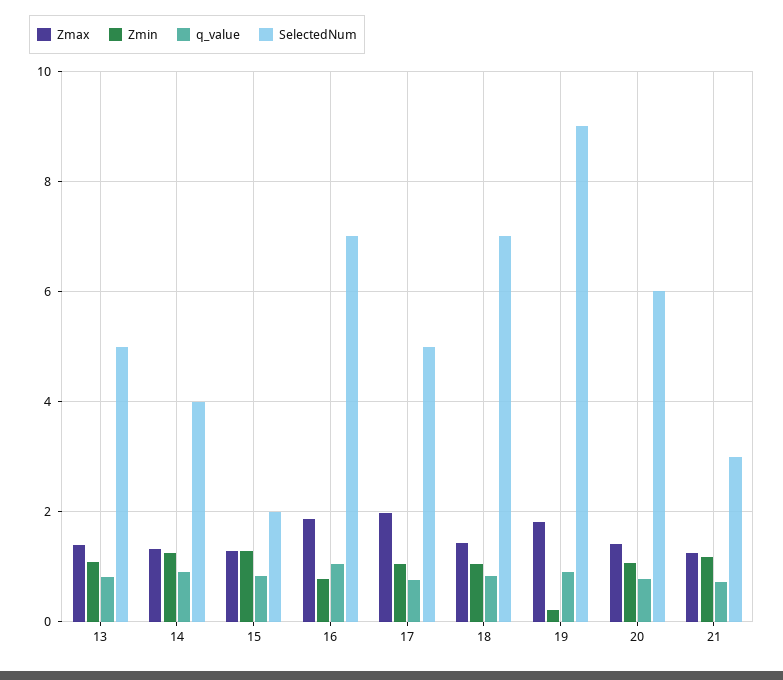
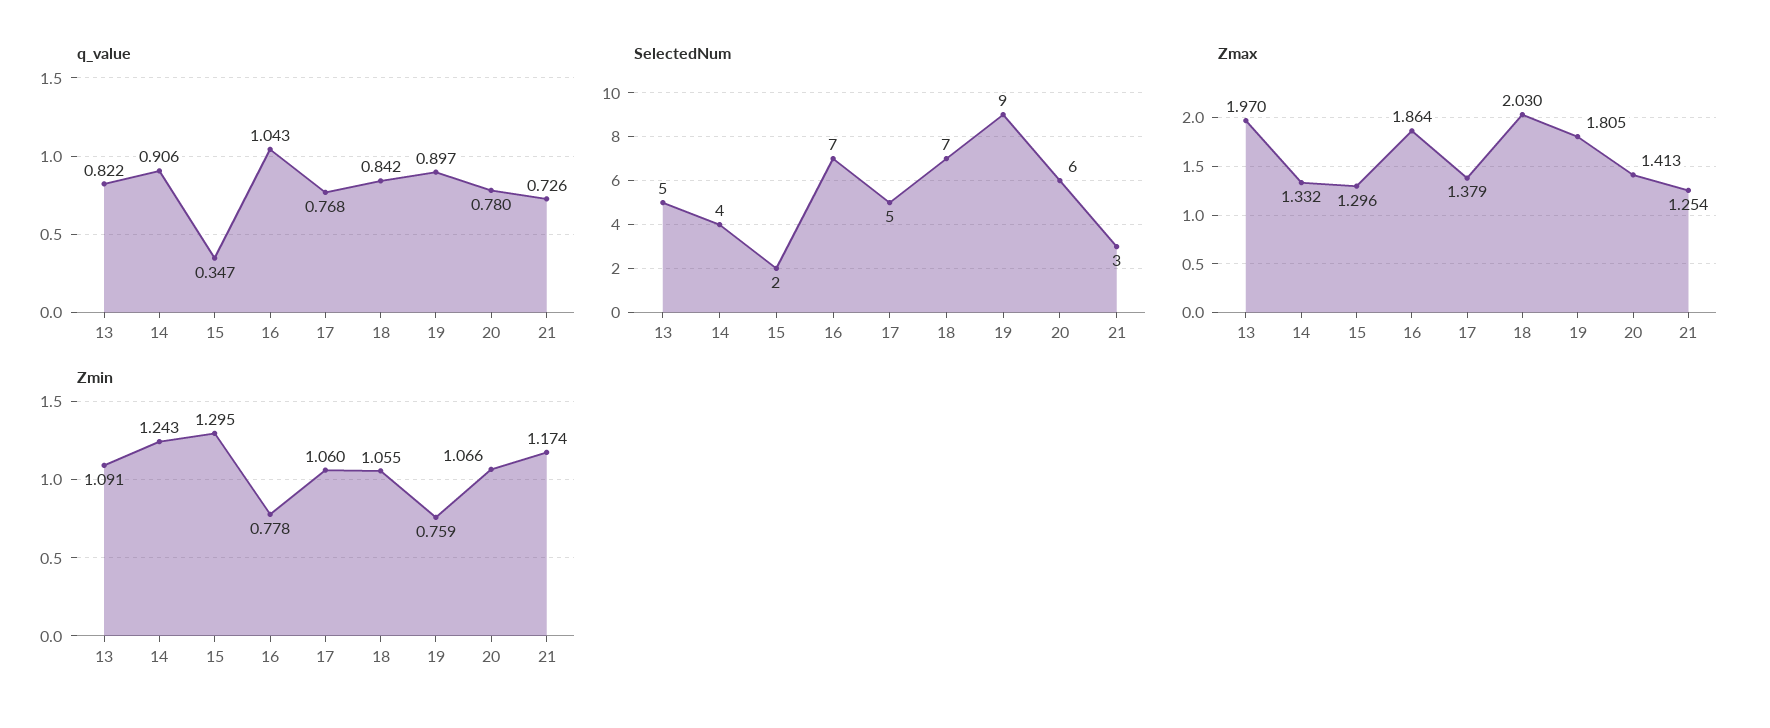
  {
    "Zmax": {
-     "13": 1.4,
+     "13": 1.97,
      "14": 1.332,
      "15": 1.296,
      "16": 1.864,
-     "17": 2,
+     "17": 1.379,
-     "18": 1.4,
+     "18": 2.03,
      "19": 1.805,
      "20": 1.413,
      "21": 1.254
    },
    "Zmin": {
      "13": 1.091,
      "14": 1.243,
      "15": 1.295,
      "16": 0.778,
      "17": 1.06,
      "18": 1.055,
-     "19": 0.2,
+     "19": 0.759,
      "20": 1.066,
      "21": 1.174
    },
    "q_value": {
      "13": 0.822,
      "14": 0.906,
-     "15": 0.8,
+     "15": 0.347,
      "16": 1.043,
      "17": 0.768,
      "18": 0.842,
      "19": 0.897,
      "20": 0.78,
      "21": 0.726
    },
    "SelectedNum": {
      "13": 5,
      "14": 4,
      "15": 2,
      "16": 7,
      "17": 5,
      "18": 7,
      "19": 9,
      "20": 6,
      "21": 3
    }
  }

